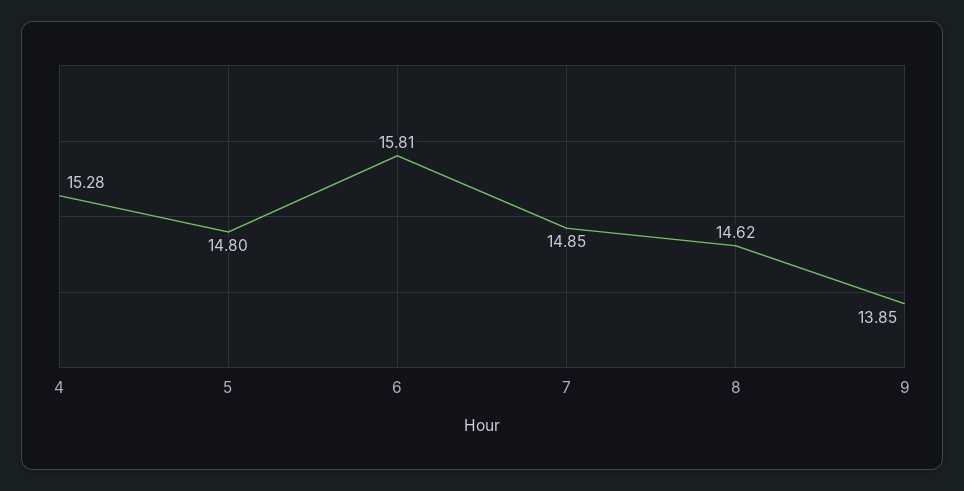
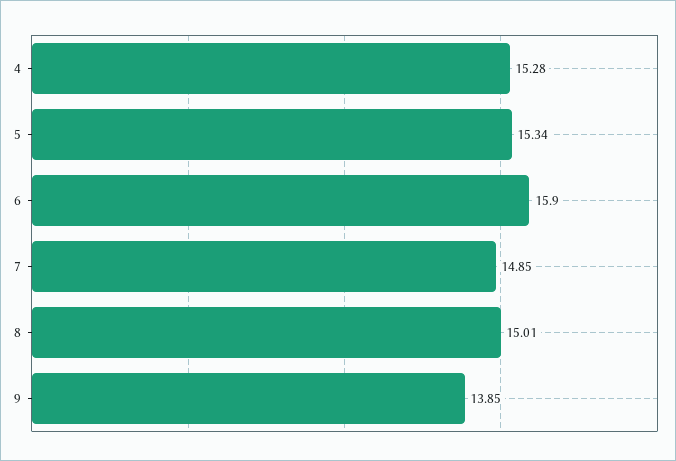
  {
    "4": 15.28,
-   "5": 14.8,
+   "5": 15.34,
-   "6": 15.81,
+   "6": 15.9,
    "7": 14.85,
-   "8": 14.62,
+   "8": 15.01,
    "9": 13.85
  }

